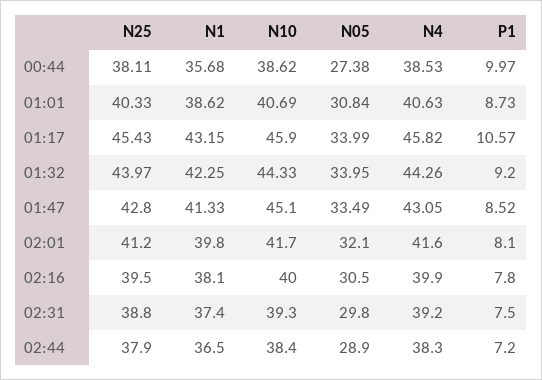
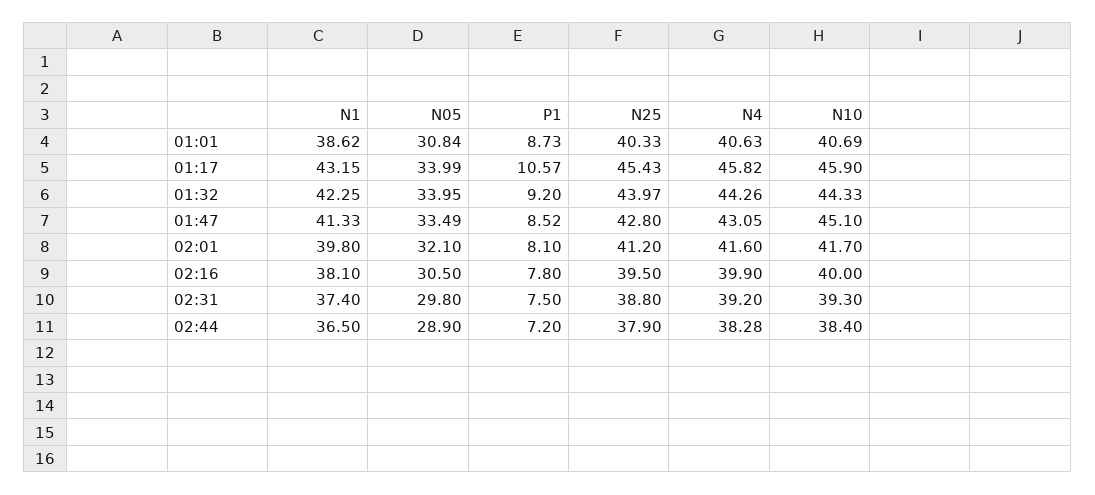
  {
    "N25": {
-     "00:44": 38.11,
      "01:01": 40.33,
      "01:17": 45.43,
      "01:32": 43.97,
      "01:47": 42.8,
      "02:01": 41.2,
      "02:16": 39.5,
      "02:31": 38.8,
      "02:44": 37.9
    },
    "N1": {
-     "00:44": 35.68,
      "01:01": 38.62,
      "01:17": 43.15,
      "01:32": 42.25,
      "01:47": 41.33,
      "02:01": 39.8,
      "02:16": 38.1,
      "02:31": 37.4,
      "02:44": 36.5
    },
    "N10": {
-     "00:44": 38.62,
      "01:01": 40.69,
      "01:17": 45.9,
      "01:32": 44.33,
      "01:47": 45.1,
      "02:01": 41.7,
      "02:16": 40,
      "02:31": 39.3,
      "02:44": 38.4
    },
    "N05": {
-     "00:44": 27.38,
      "01:01": 30.84,
      "01:17": 33.99,
      "01:32": 33.95,
      "01:47": 33.49,
      "02:01": 32.1,
      "02:16": 30.5,
      "02:31": 29.8,
      "02:44": 28.9
    },
    "N4": {
-     "00:44": 38.53,
      "01:01": 40.63,
      "01:17": 45.82,
      "01:32": 44.26,
      "01:47": 43.05,
      "02:01": 41.6,
      "02:16": 39.9,
      "02:31": 39.2,
-     "02:44": 38.3
+     "02:44": 38.28
    },
    "P1": {
-     "00:44": 9.97,
      "01:01": 8.73,
      "01:17": 10.57,
      "01:32": 9.2,
      "01:47": 8.52,
      "02:01": 8.1,
      "02:16": 7.8,
      "02:31": 7.5,
      "02:44": 7.2
    }
  }

